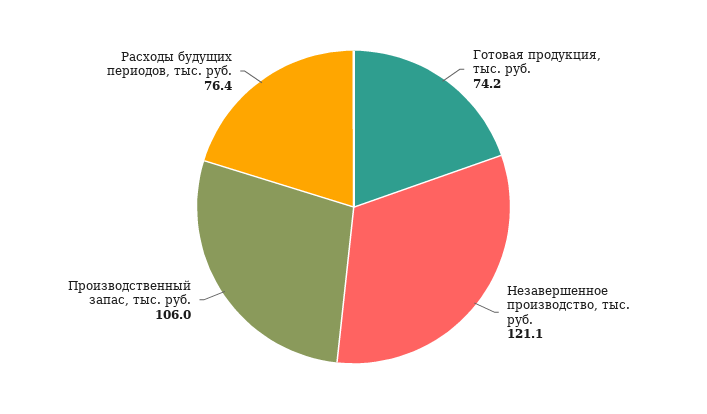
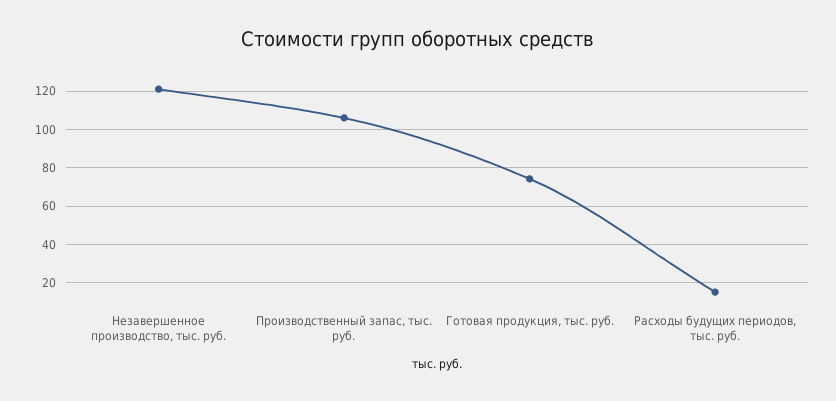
  {
    "Готовая продукция, тыс. руб.": 74.2,
    "Незавершенное производство, тыс. руб.": 121.1,
    "Производственный запас, тыс. руб.": 106,
-   "Расходы будущих периодов, тыс. руб.": 76.4
+   "Расходы будущих периодов, тыс. руб.": 15
  }

